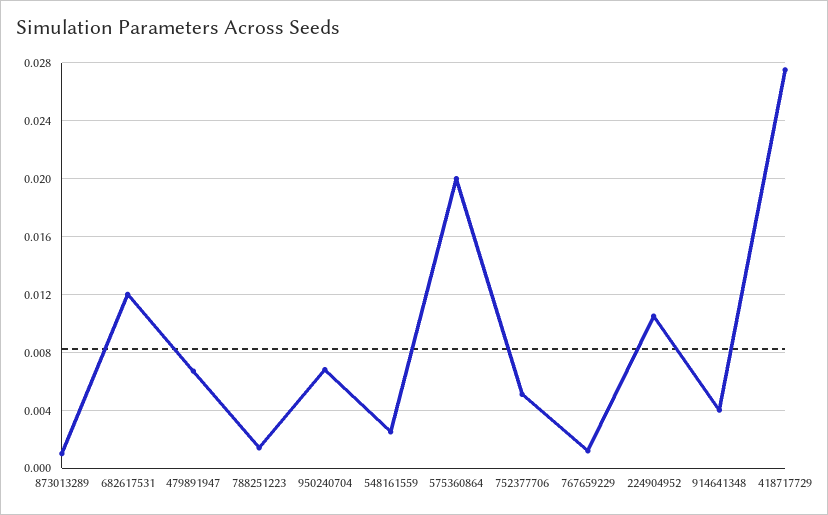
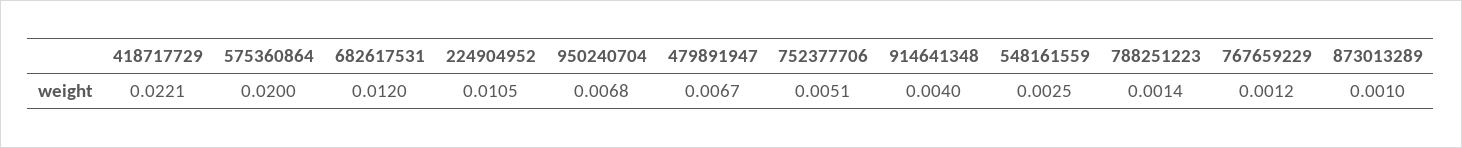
  {
    "873013289": 0.001,
    "682617531": 0.012,
    "479891947": 0.0067,
    "788251223": 0.0014,
    "950240704": 0.0068,
    "548161559": 0.0025,
    "575360864": 0.02,
    "752377706": 0.0051,
    "767659229": 0.0012,
    "224904952": 0.0105,
    "914641348": 0.004,
-   "418717729": 0.0275
+   "418717729": 0.0221
  }

